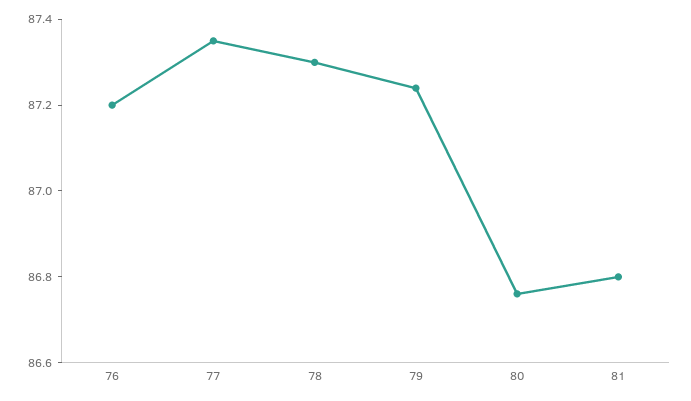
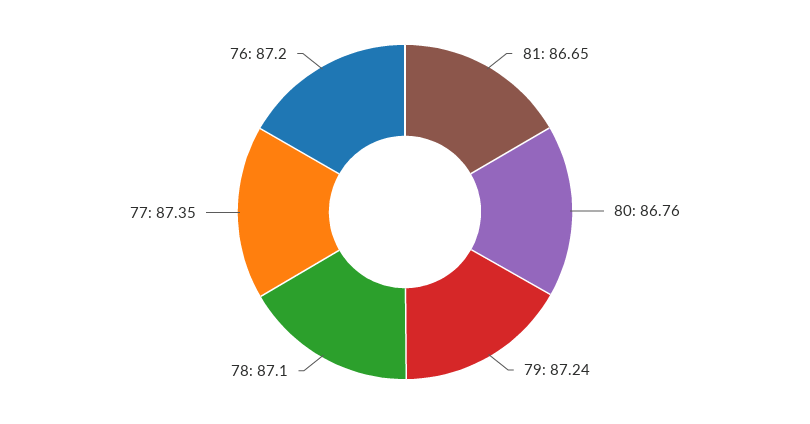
  {
    "76": 87.2,
    "77": 87.35,
-   "78": 87.3,
+   "78": 87.1,
    "79": 87.24,
    "80": 86.76,
-   "81": 86.8
+   "81": 86.65
  }

